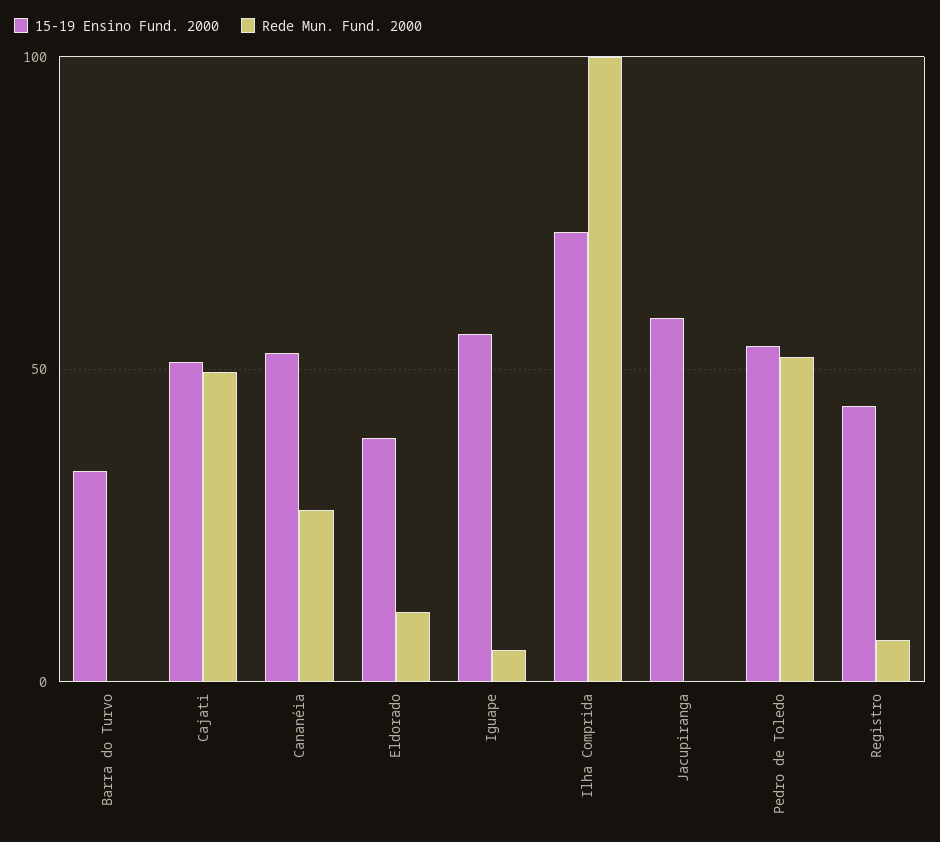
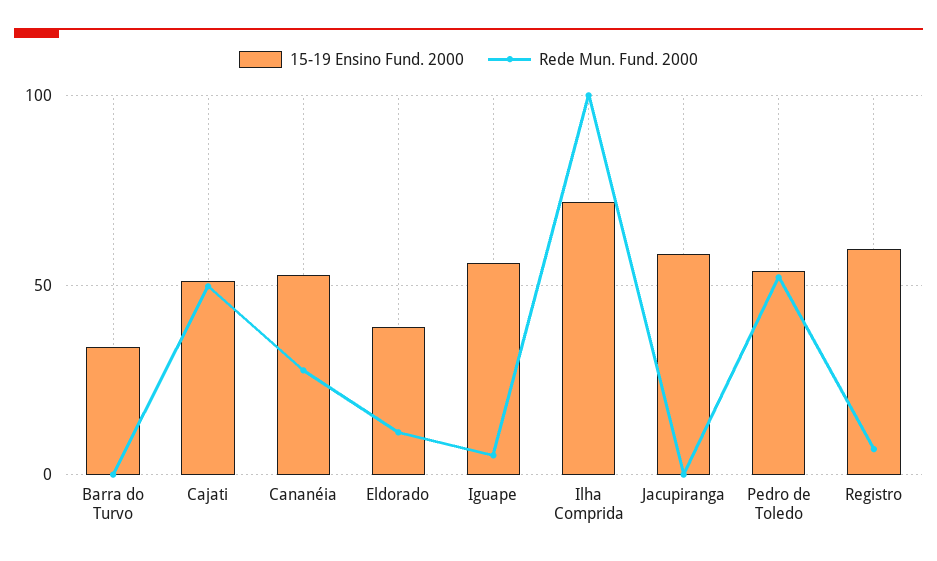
  {
    "15-19 Ensino Fund. 2000": {
      "Barra do Turvo": 35,
      "Cajati": 50,
      "Cananéia": 55,
      "Eldorado": 40,
      "Iguape": 55,
      "Ilha Comprida": 70,
      "Jacupiranga": 60,
      "Pedro de Toledo": 55,
-     "Registro": 45
+     "Registro": 60
    },
    "Rede Mun. Fund. 2000": {
      "Barra do Turvo": 0,
      "Cajati": 50,
      "Cananéia": 30,
      "Eldorado": 10,
      "Iguape": 5,
      "Ilha Comprida": 100,
      "Jacupiranga": 0,
      "Pedro de Toledo": 50,
      "Registro": 5
    }
  }

